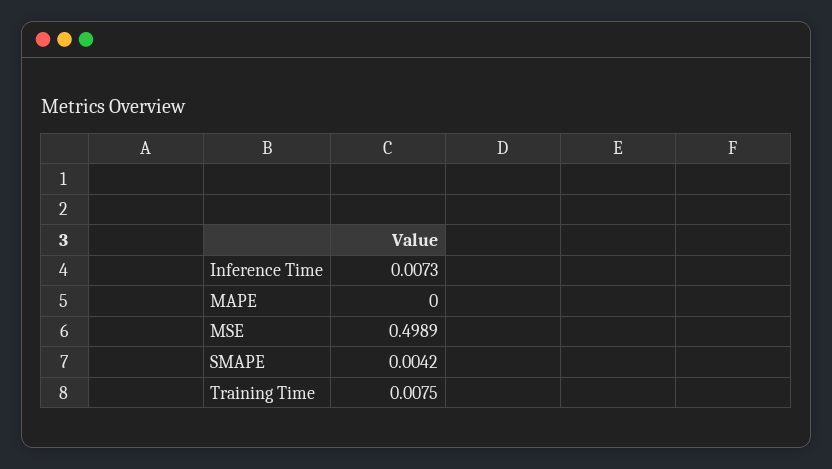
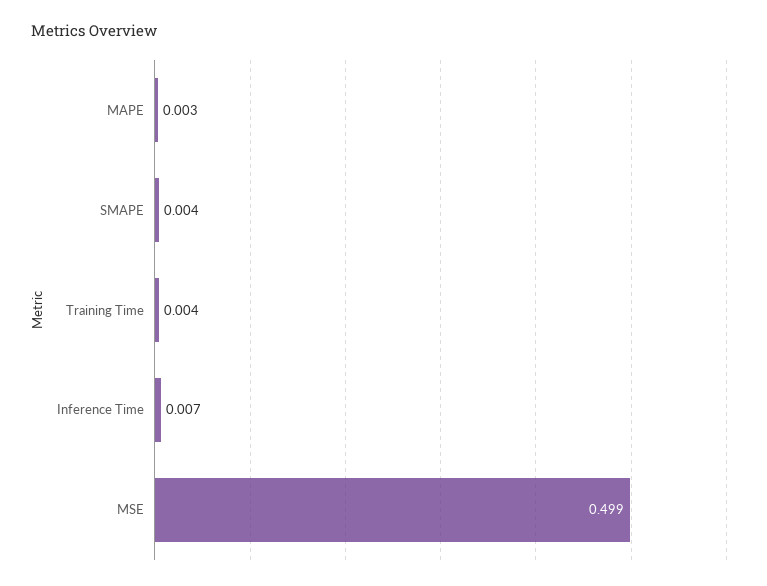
  {
    "Inference Time": 0.0073,
-   "MAPE": 0,
+   "MAPE": 0.003,
    "MSE": 0.4989,
    "SMAPE": 0.0042,
-   "Training Time": 0.0075
+   "Training Time": 0.004
  }

